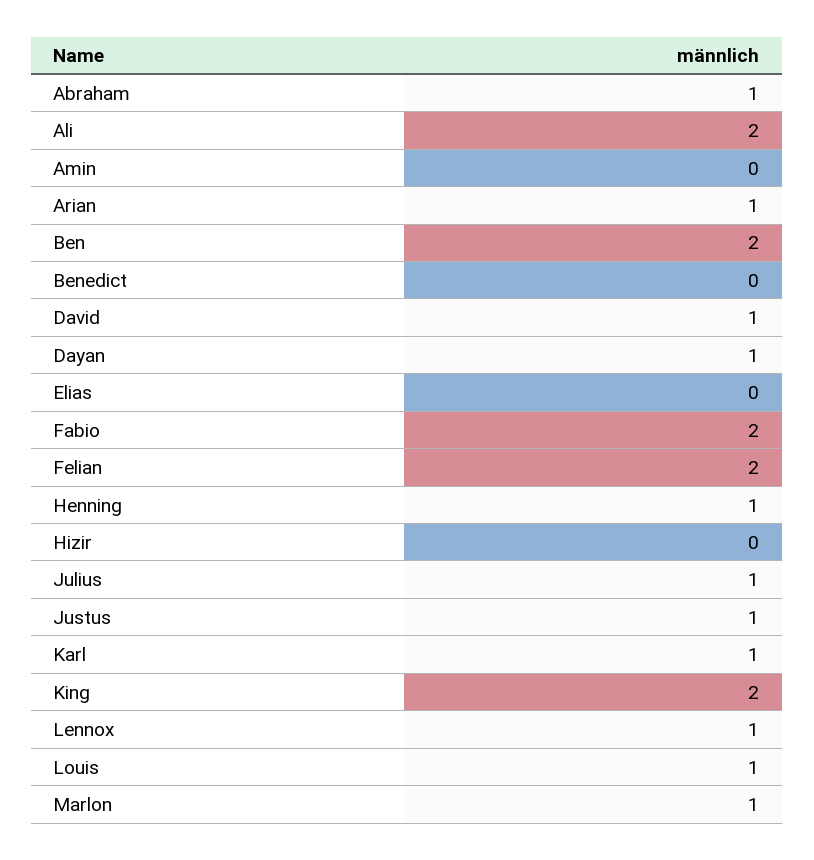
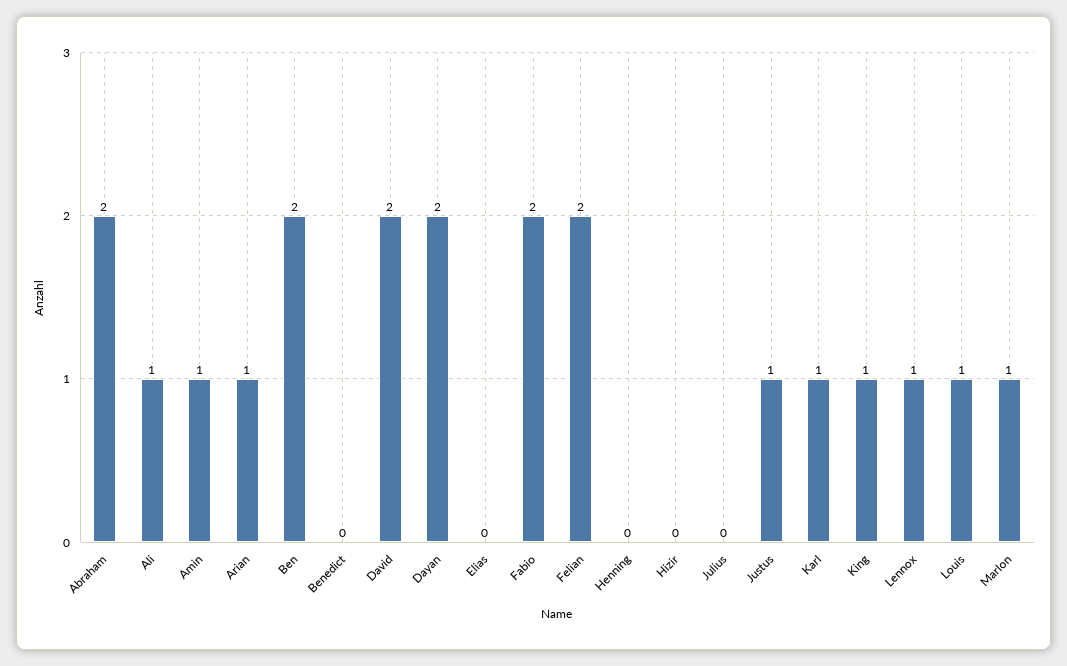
  {
-   "Abraham": 1,
+   "Abraham": 2,
-   "Ali": 2,
+   "Ali": 1,
-   "Amin": 0,
+   "Amin": 1,
    "Arian": 1,
    "Ben": 2,
    "Benedict": 0,
-   "David": 1,
+   "David": 2,
-   "Dayan": 1,
+   "Dayan": 2,
    "Elias": 0,
    "Fabio": 2,
    "Felian": 2,
-   "Henning": 1,
+   "Henning": 0,
    "Hizir": 0,
-   "Julius": 1,
+   "Julius": 0,
    "Justus": 1,
    "Karl": 1,
-   "King": 2,
+   "King": 1,
    "Lennox": 1,
    "Louis": 1,
    "Marlon": 1
  }

